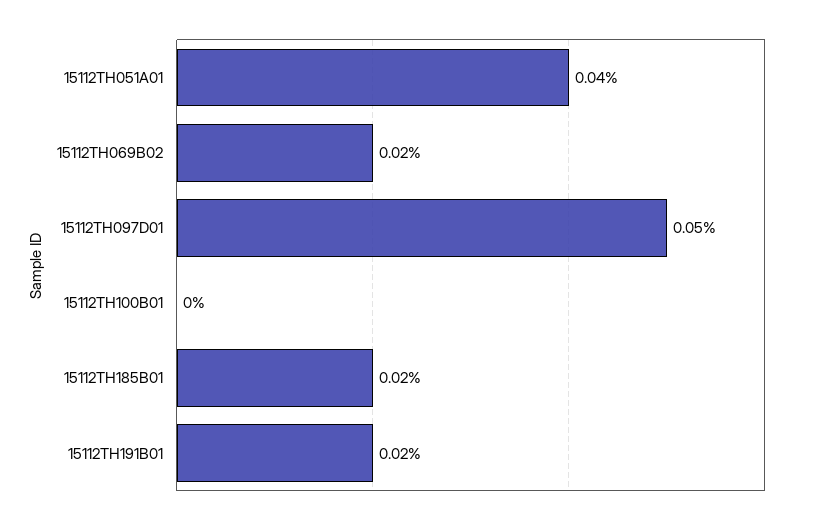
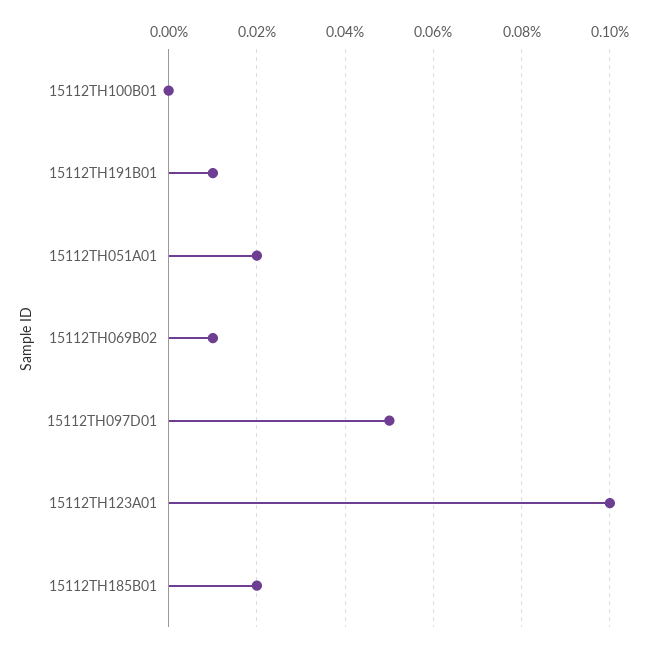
  {
-   "15112TH051A01": 0.04,
+   "15112TH051A01": 0.02,
-   "15112TH069B02": 0.02,
+   "15112TH069B02": 0.01,
    "15112TH097D01": 0.05,
    "15112TH100B01": 0,
    "15112TH185B01": 0.02,
-   "15112TH191B01": 0.02
+   "15112TH191B01": 0.01,
+   "15112TH123A01": 0.1
  }

